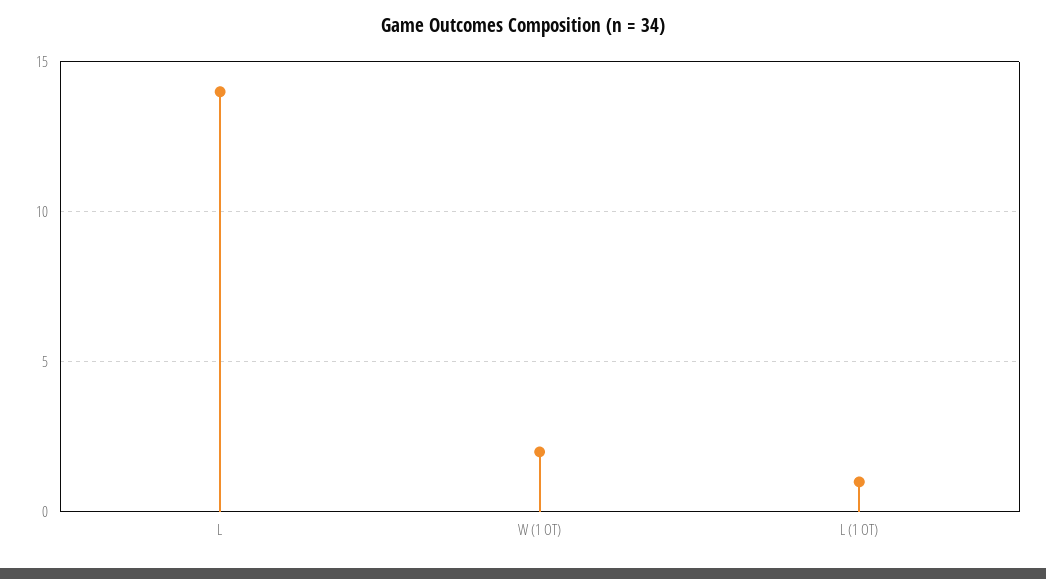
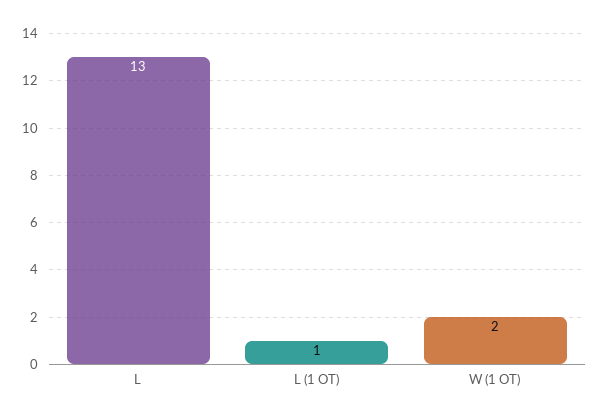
  {
-   "L": 14,
+   "L": 13,
    "W (1 OT)": 2,
    "L (1 OT)": 1
  }

